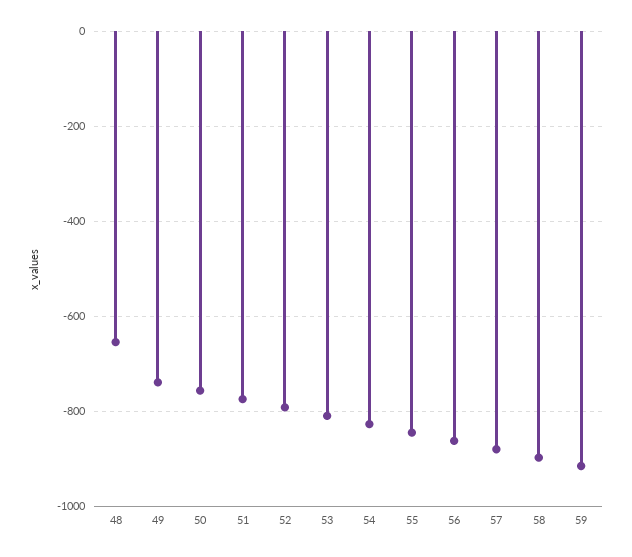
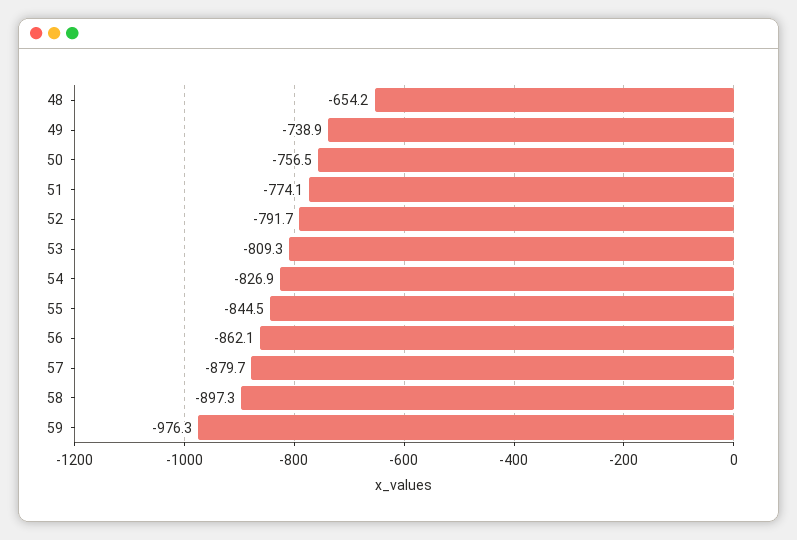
  {
    "48": -654.2,
    "49": -738.9,
    "50": -756.5,
    "51": -774.1,
    "52": -791.7,
    "53": -809.3,
    "54": -826.9,
    "55": -844.5,
    "56": -862.1,
    "57": -879.7,
    "58": -897.3,
-   "59": -920
+   "59": -976.3
  }

